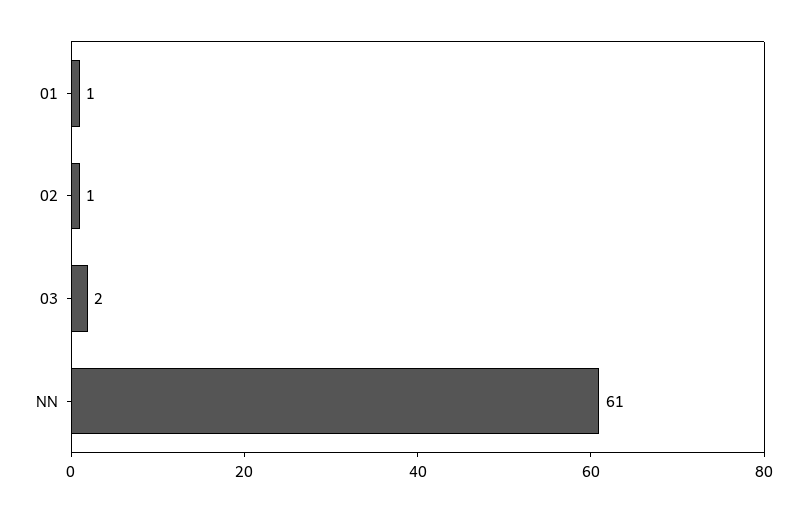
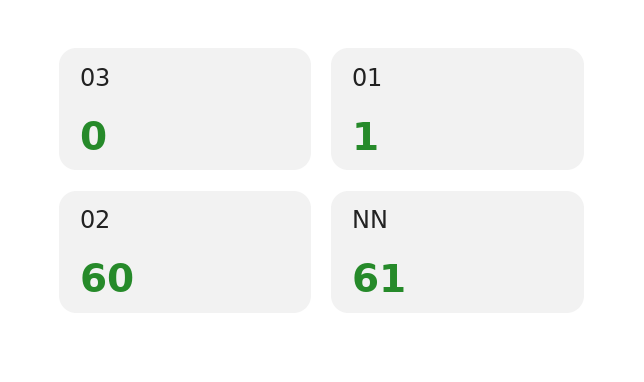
  {
    "01": 1,
-   "02": 1,
+   "02": 60,
-   "03": 2,
+   "03": 0,
    "NN": 61
  }

